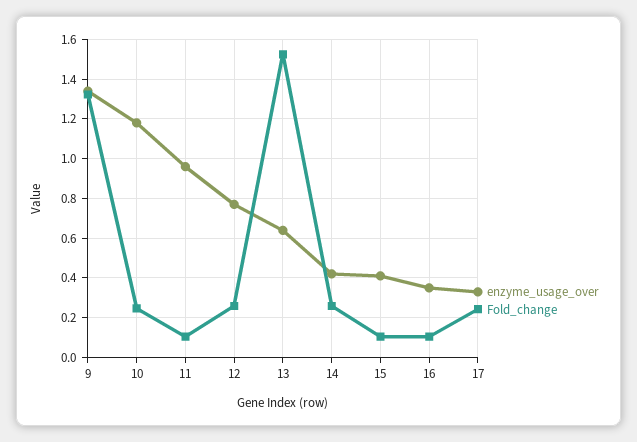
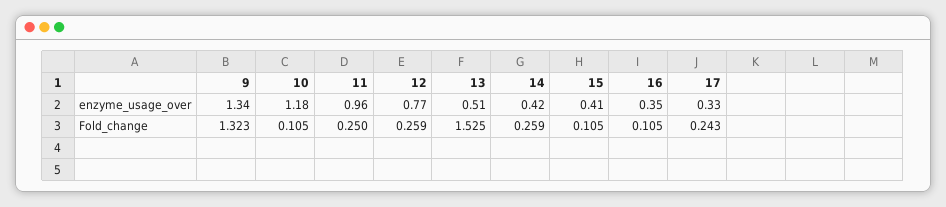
  {
    "enzyme_usage_over": {
      "9": 1.34,
      "10": 1.18,
      "11": 0.96,
      "12": 0.77,
-     "13": 0.65,
+     "13": 0.51,
      "14": 0.42,
      "15": 0.41,
      "16": 0.35,
      "17": 0.33
    },
    "Fold_change": {
      "9": 1.323,
-     "10": 0.25,
+     "10": 0.105,
-     "11": 0.1,
+     "11": 0.25,
      "12": 0.259,
      "13": 1.525,
      "14": 0.259,
      "15": 0.105,
      "16": 0.105,
      "17": 0.243
    }
  }

